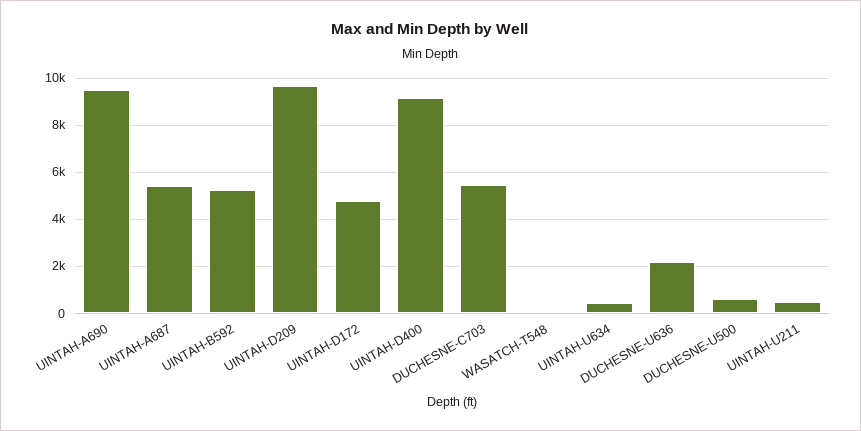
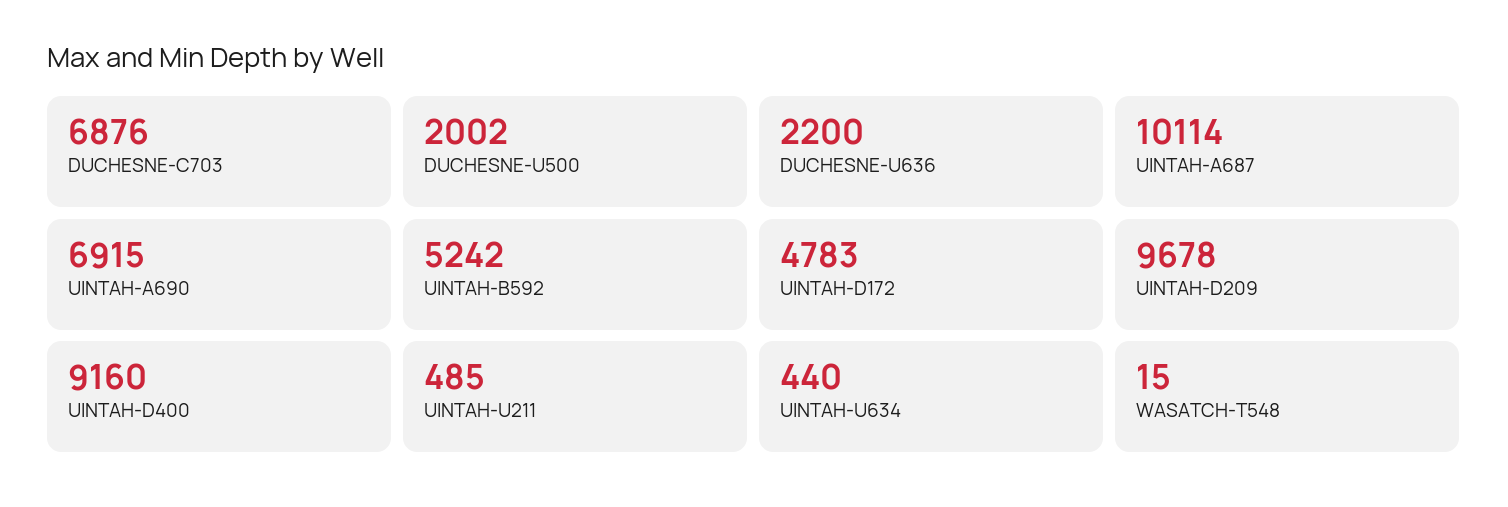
  {
-   "UINTAH-A690": 9500,
+   "UINTAH-A690": 6915,
-   "UINTAH-A687": 5500,
+   "UINTAH-A687": 10114,
    "UINTAH-B592": 5242,
    "UINTAH-D209": 9678,
    "UINTAH-D172": 4783,
    "UINTAH-D400": 9160,
-   "DUCHESNE-C703": 5500,
+   "DUCHESNE-C703": 6876,
    "WASATCH-T548": 15,
    "UINTAH-U634": 440,
    "DUCHESNE-U636": 2200,
-   "DUCHESNE-U500": 500,
+   "DUCHESNE-U500": 2002,
    "UINTAH-U211": 485
  }

